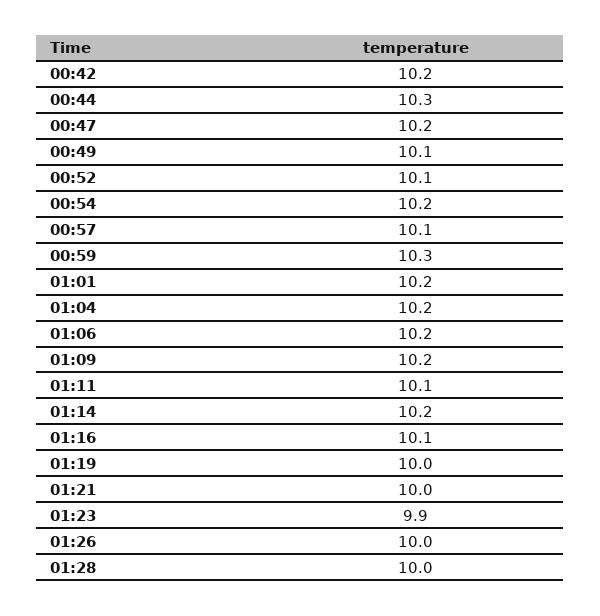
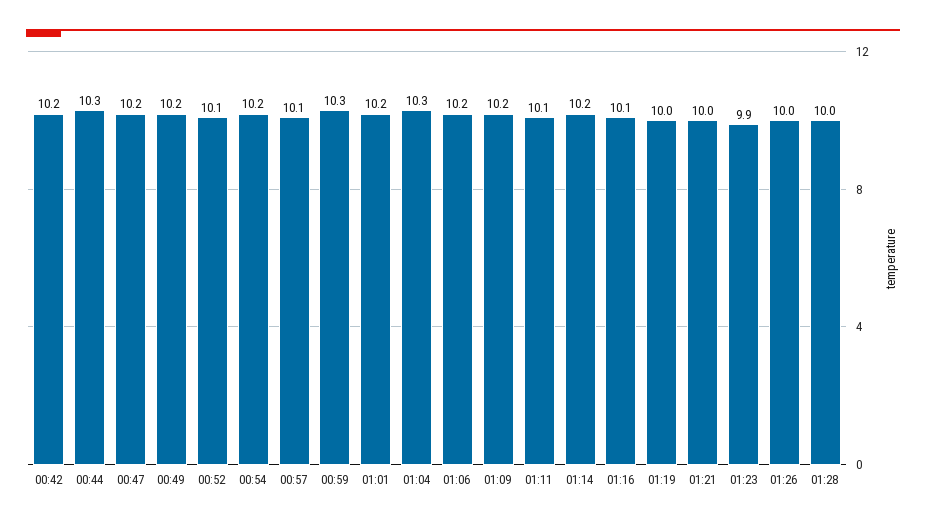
  {
    "00:42": 10.2,
    "00:44": 10.3,
    "00:47": 10.2,
-   "00:49": 10.1,
+   "00:49": 10.2,
    "00:52": 10.1,
    "00:54": 10.2,
    "00:57": 10.1,
    "00:59": 10.3,
    "01:01": 10.2,
-   "01:04": 10.2,
+   "01:04": 10.3,
    "01:06": 10.2,
    "01:09": 10.2,
    "01:11": 10.1,
    "01:14": 10.2,
    "01:16": 10.1,
    "01:19": 10,
    "01:21": 10,
    "01:23": 9.9,
    "01:26": 10,
    "01:28": 10
  }

